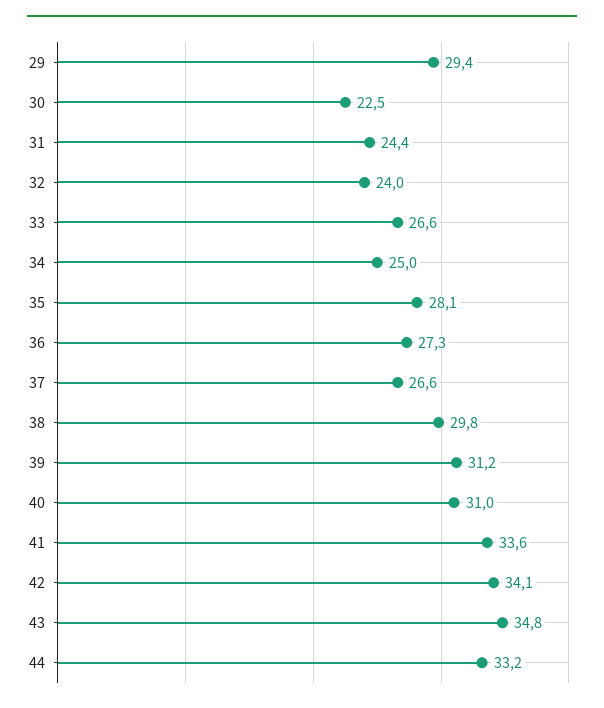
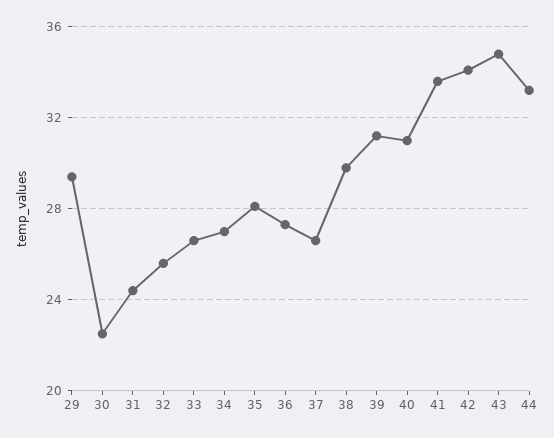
  {
    "29": 29.4,
    "30": 22.5,
    "31": 24.4,
-   "32": 24,
+   "32": 25.5,
    "33": 26.6,
-   "34": 25,
+   "34": 27,
    "35": 28.1,
    "36": 27.3,
    "37": 26.6,
    "38": 29.8,
    "39": 31.2,
    "40": 31,
    "41": 33.6,
    "42": 34.1,
    "43": 34.8,
    "44": 33.2
  }

